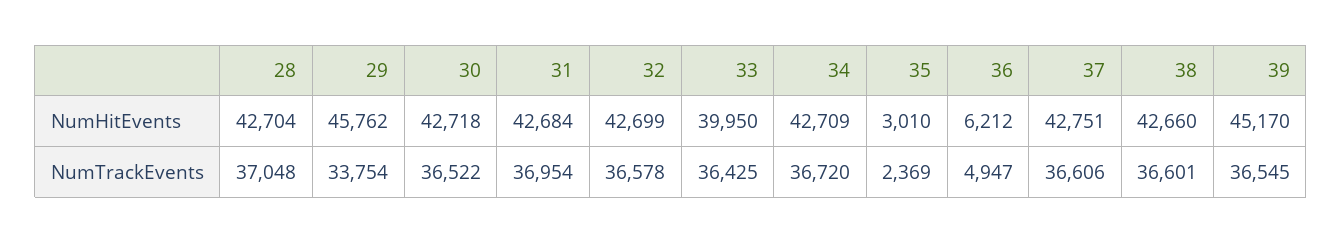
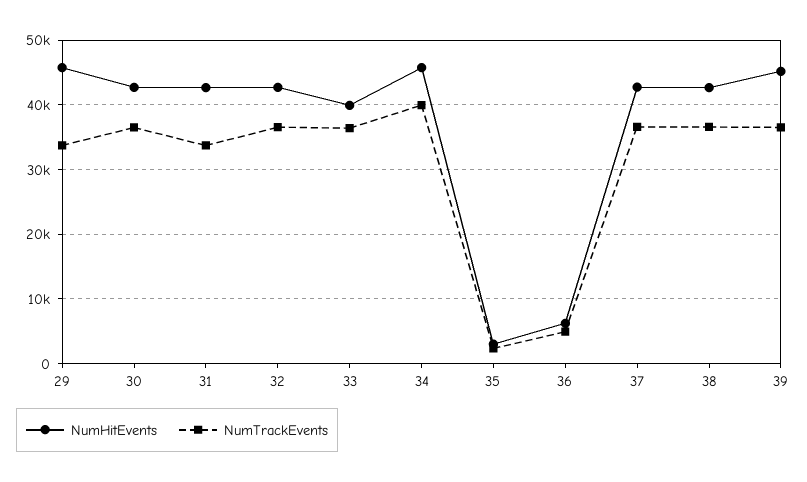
  {
    "NumHitEvents": {
-     "28": 42704,
      "29": 45762,
      "30": 42718,
      "31": 42684,
      "32": 42699,
      "33": 39950,
-     "34": 42709,
+     "34": 46000,
      "35": 3010,
      "36": 6212,
      "37": 42751,
      "38": 42660,
      "39": 45170
    },
    "NumTrackEvents": {
-     "28": 37048,
      "29": 33754,
      "30": 36522,
-     "31": 36954,
+     "31": 34000,
      "32": 36578,
      "33": 36425,
-     "34": 36720,
+     "34": 40000,
      "35": 2369,
      "36": 4947,
      "37": 36606,
      "38": 36601,
      "39": 36545
    }
  }

